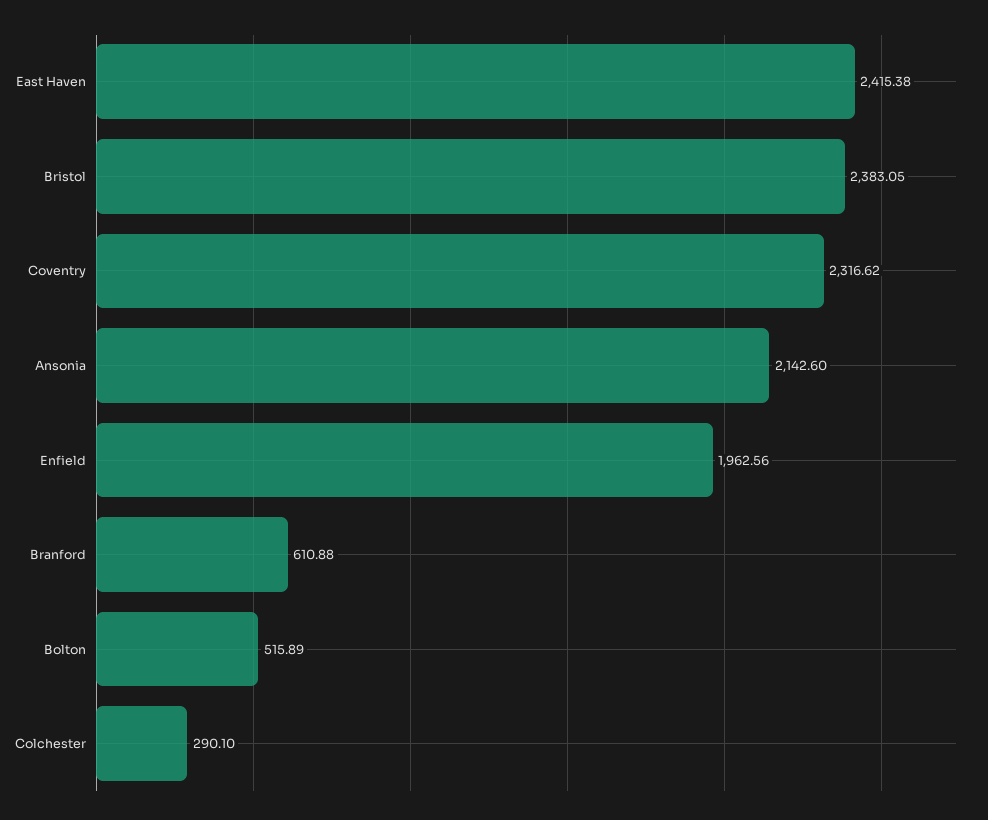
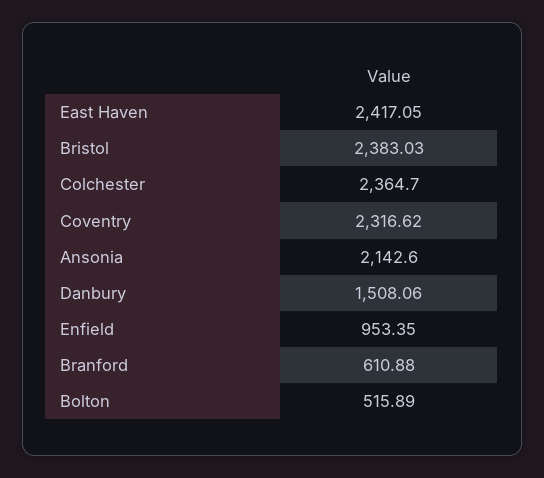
  {
-   "East Haven": 2415.38,
+   "East Haven": 2417.05,
-   "Bristol": 2383.05,
+   "Bristol": 2383.03,
    "Coventry": 2316.62,
    "Ansonia": 2142.6,
-   "Enfield": 1962.56,
+   "Enfield": 953.35,
    "Branford": 610.88,
    "Bolton": 515.89,
-   "Colchester": 290.1
+   "Colchester": 2364.7,
+   "Danbury": 1508.06
  }

